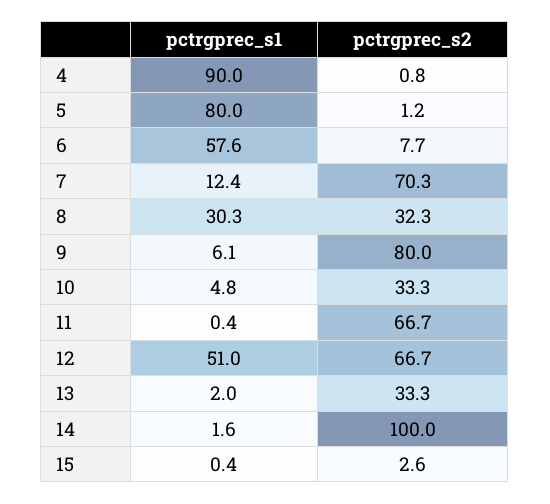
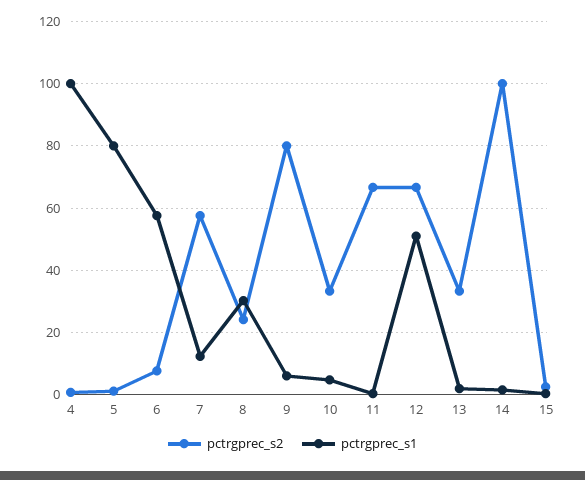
  {
    "pctrgprec_s1": {
-     "4": 90,
+     "4": 100,
      "5": 80,
      "6": 57.6,
      "7": 12.4,
      "8": 30.3,
      "9": 6.1,
      "10": 4.8,
      "11": 0.4,
      "12": 51,
      "13": 2,
      "14": 1.6,
      "15": 0.4
    },
    "pctrgprec_s2": {
      "4": 0.8,
      "5": 1.2,
      "6": 7.7,
-     "7": 70.3,
+     "7": 58,
-     "8": 32.3,
+     "8": 24,
      "9": 80,
      "10": 33.3,
      "11": 66.7,
      "12": 66.7,
      "13": 33.3,
      "14": 100,
      "15": 2.6
    }
  }

